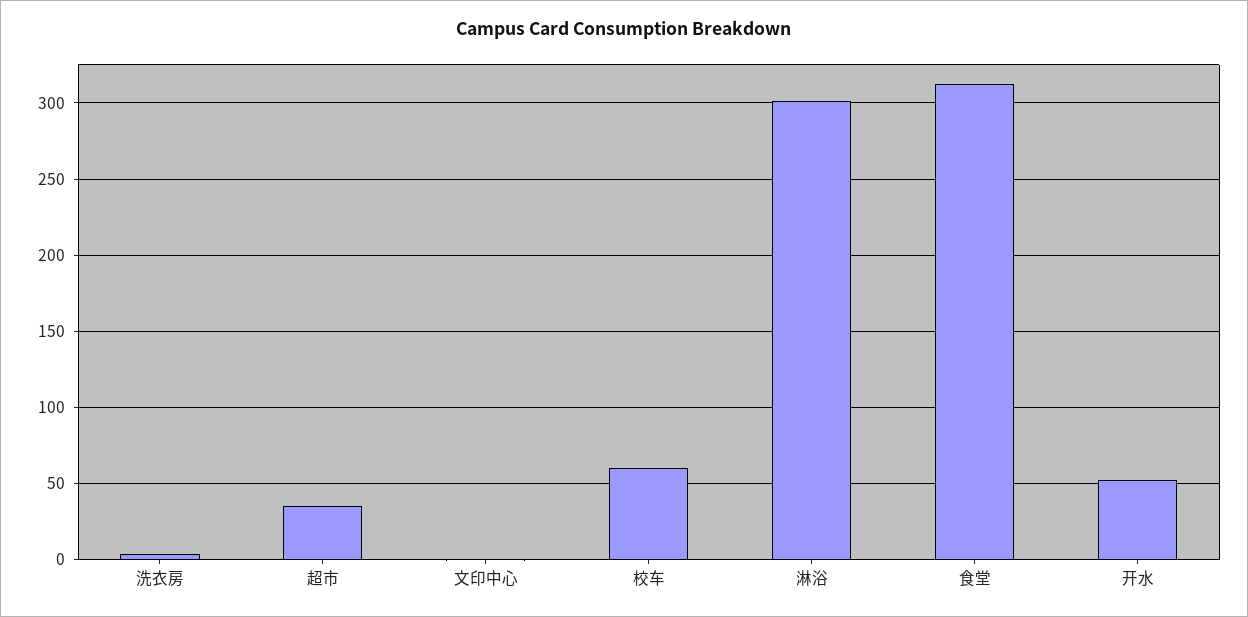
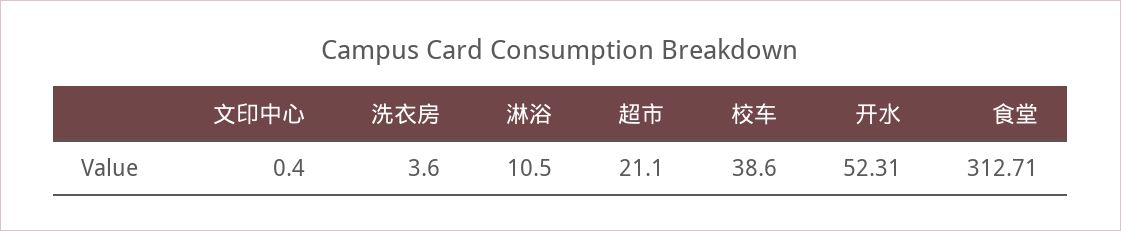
  {
    "洗衣房": 3.6,
-   "超市": 35,
+   "超市": 21.1,
    "文印中心": 0.4,
-   "校车": 60,
+   "校车": 38.6,
-   "淋浴": 300,
+   "淋浴": 10.5,
    "食堂": 312.71,
    "开水": 52.31
  }

